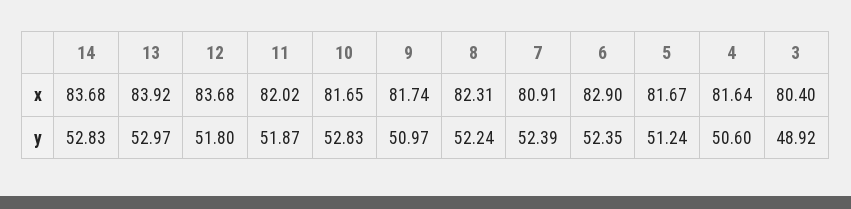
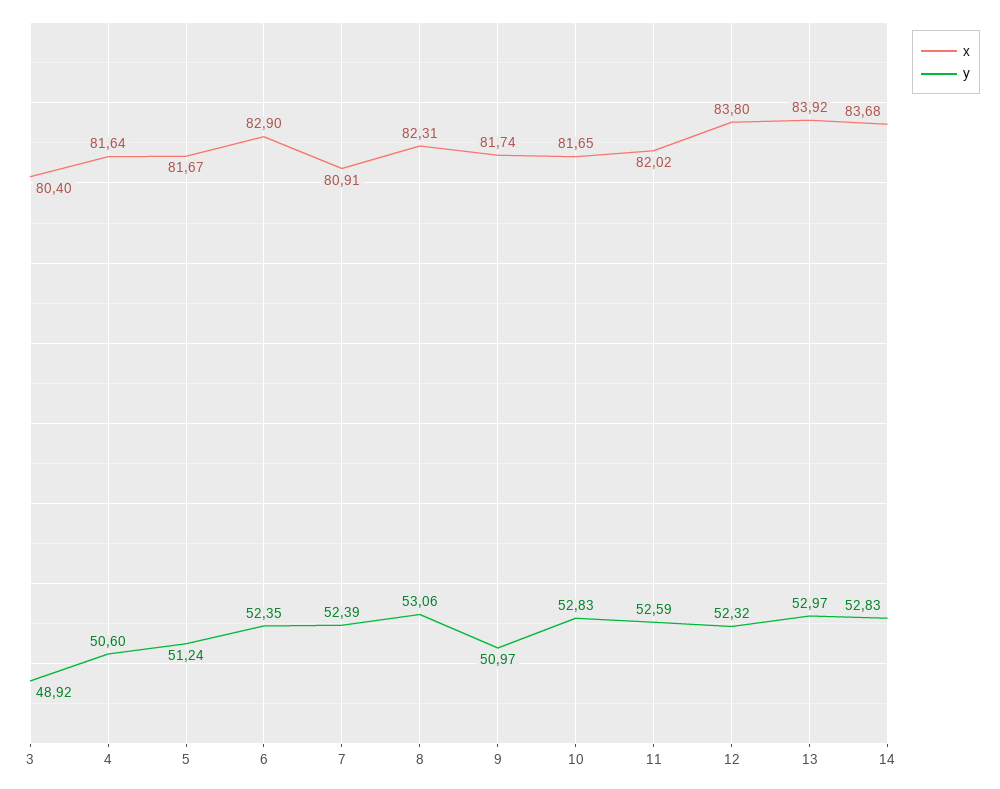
  {
    "x": {
      "14": 83.68,
      "13": 83.92,
-     "12": 83.68,
+     "12": 83.8,
      "11": 82.02,
      "10": 81.65,
      "9": 81.74,
      "8": 82.31,
      "7": 80.91,
      "6": 82.9,
      "5": 81.67,
      "4": 81.64,
      "3": 80.4
    },
    "y": {
      "14": 52.83,
      "13": 52.97,
-     "12": 51.8,
+     "12": 52.32,
-     "11": 51.87,
+     "11": 52.59,
      "10": 52.83,
      "9": 50.97,
-     "8": 52.24,
+     "8": 53.06,
      "7": 52.39,
      "6": 52.35,
      "5": 51.24,
      "4": 50.6,
      "3": 48.92
    }
  }

